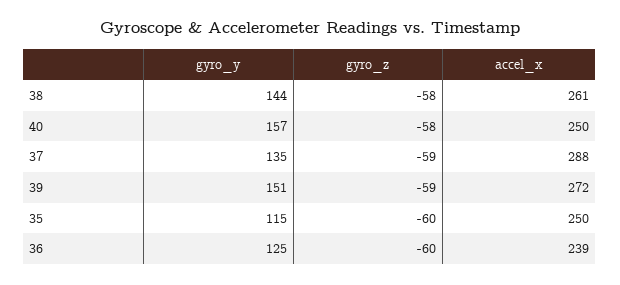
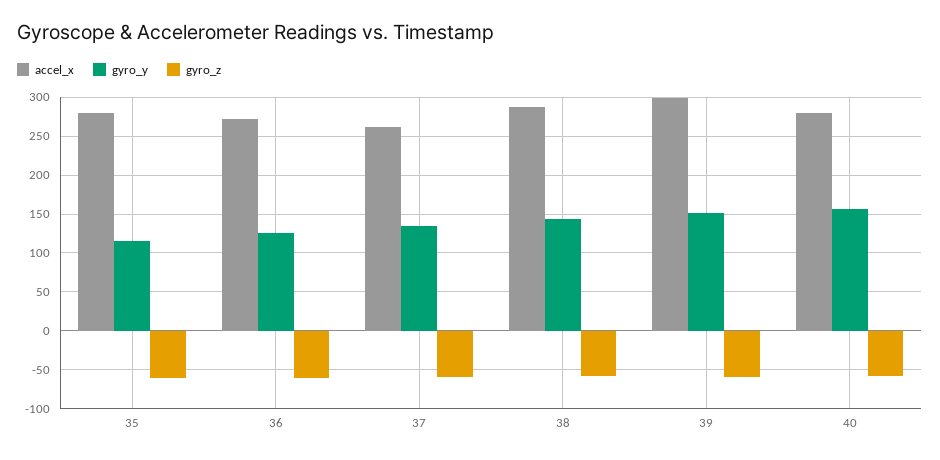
  {
    "gyro_y": {
      "38": 144,
      "40": 157,
      "37": 135,
      "39": 151,
      "35": 115,
      "36": 125
    },
    "gyro_z": {
      "38": -58,
      "40": -58,
      "37": -59,
      "39": -59,
      "35": -60,
      "36": -60
    },
    "accel_x": {
-     "38": 261,
+     "38": 290,
-     "40": 250,
+     "40": 280,
-     "37": 288,
+     "37": 260,
-     "39": 272,
+     "39": 300,
-     "35": 250,
+     "35": 280,
-     "36": 239
+     "36": 270
    }
  }

